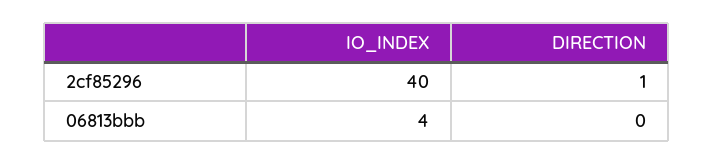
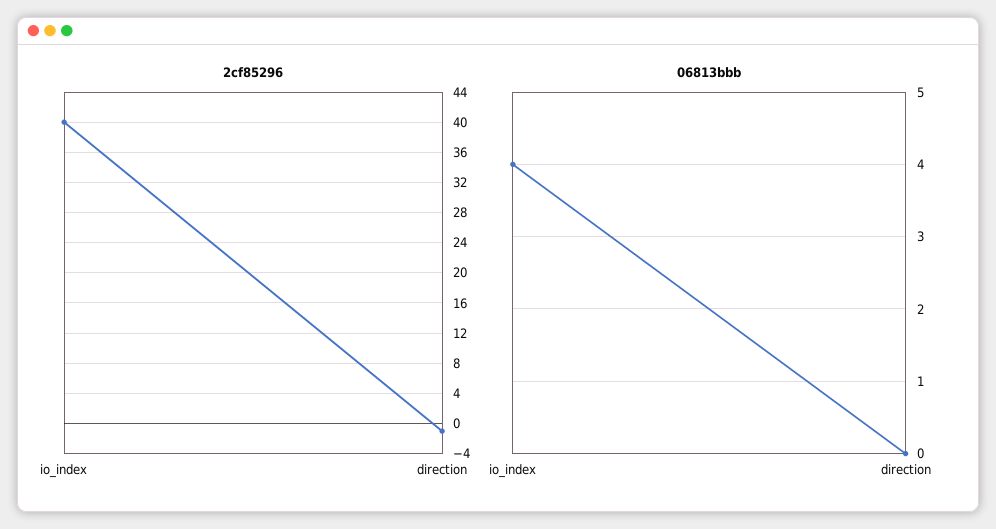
  {
    "2cf85296": {
      "IO_INDEX": 40,
-     "DIRECTION": 1
+     "DIRECTION": -1
    },
    "06813bbb": {
      "IO_INDEX": 4,
      "DIRECTION": 0
    }
  }

